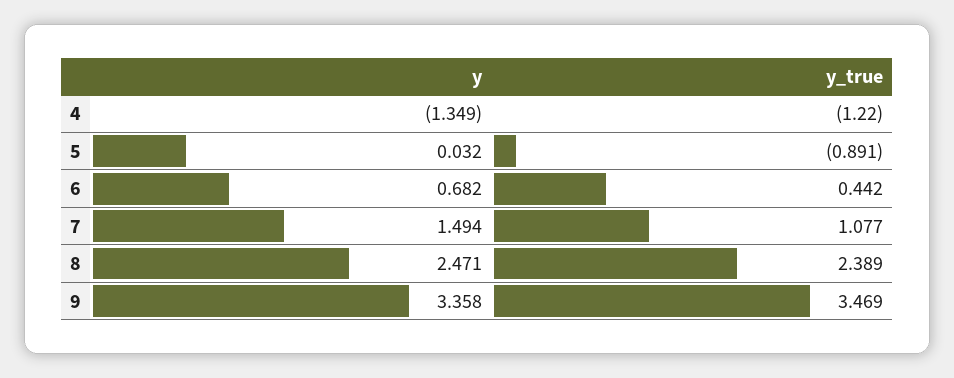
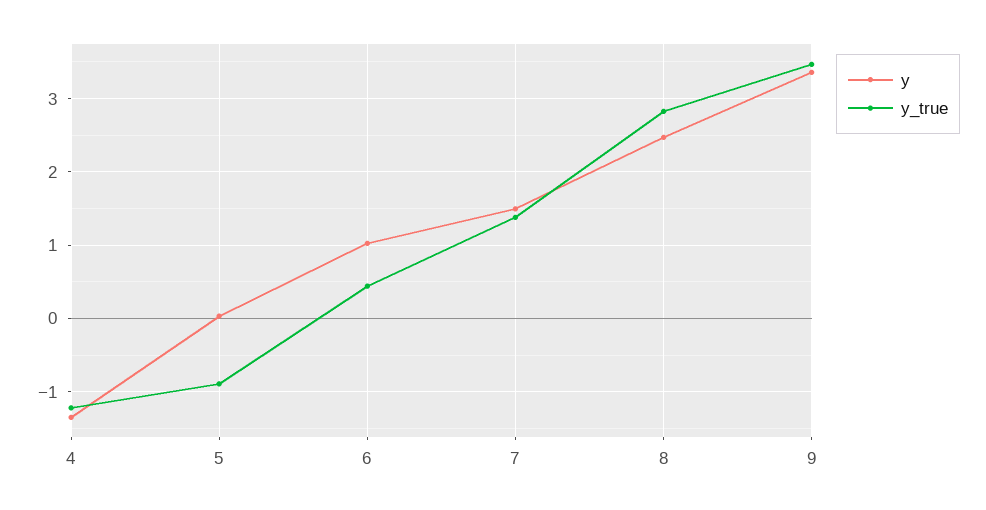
  {
    "y": {
      "4": -1.349,
      "5": 0.032,
-     "6": 0.682,
+     "6": 1,
      "7": 1.494,
      "8": 2.471,
      "9": 3.358
    },
    "y_true": {
      "4": -1.22,
      "5": -0.891,
      "6": 0.442,
-     "7": 1.077,
+     "7": 1.4,
-     "8": 2.389,
+     "8": 2.8,
      "9": 3.469
    }
  }

